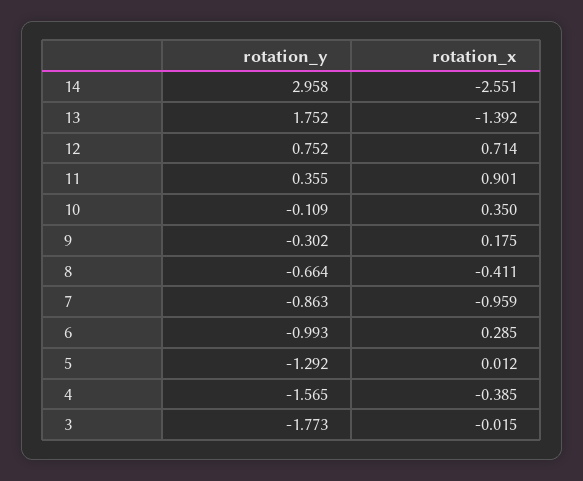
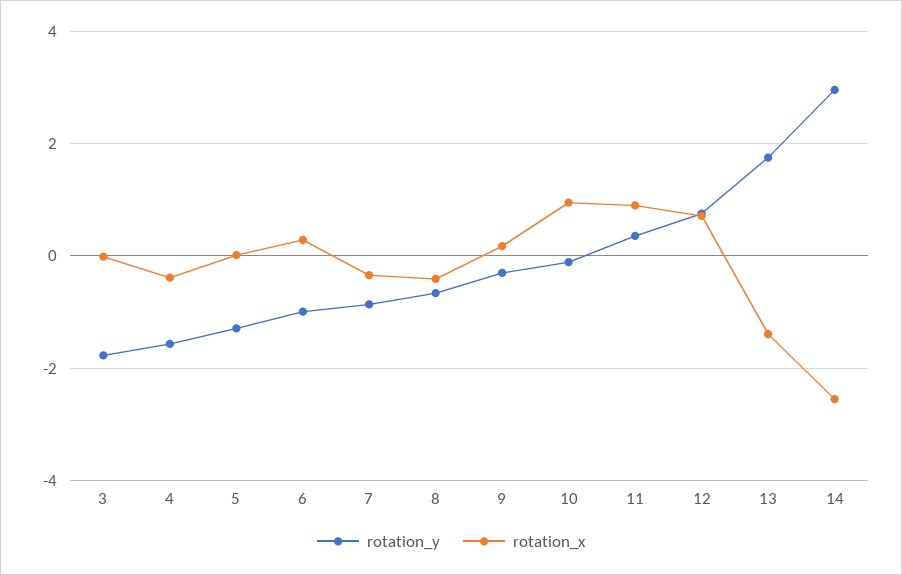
  {
    "rotation_y": {
      "14": 2.958,
      "13": 1.752,
      "12": 0.752,
      "11": 0.355,
      "10": -0.109,
      "9": -0.302,
      "8": -0.664,
      "7": -0.863,
      "6": -0.993,
      "5": -1.292,
      "4": -1.565,
      "3": -1.773
    },
    "rotation_x": {
      "14": -2.551,
      "13": -1.392,
      "12": 0.714,
      "11": 0.901,
-     "10": 0.35,
+     "10": 1,
      "9": 0.175,
      "8": -0.411,
-     "7": -0.959,
+     "7": -0.4,
      "6": 0.285,
      "5": 0.012,
      "4": -0.385,
      "3": -0.015
    }
  }

